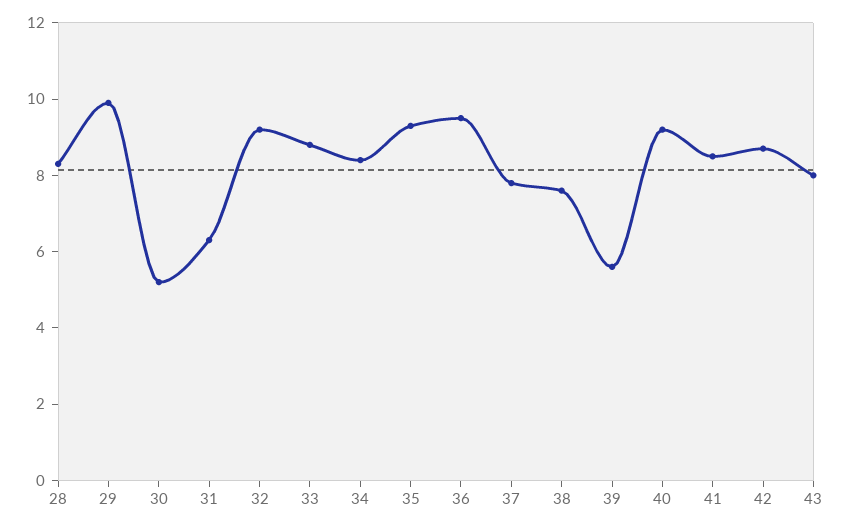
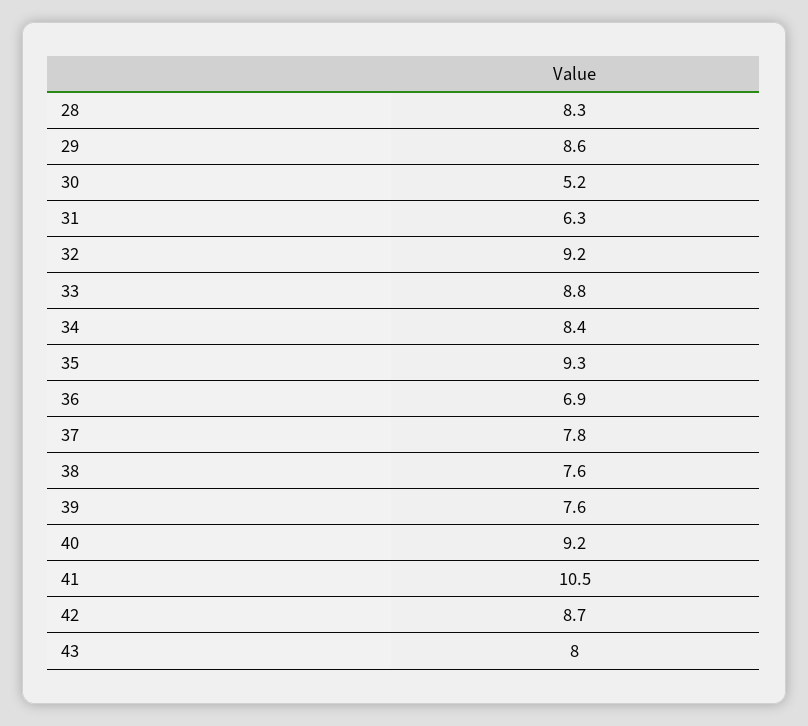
  {
    "28": 8.3,
-   "29": 10,
+   "29": 8.6,
    "30": 5.2,
    "31": 6.3,
    "32": 9.2,
    "33": 8.8,
    "34": 8.4,
    "35": 9.3,
-   "36": 9.5,
+   "36": 6.9,
    "37": 7.8,
    "38": 7.6,
-   "39": 5.5,
+   "39": 7.6,
    "40": 9.2,
-   "41": 8.5,
+   "41": 10.5,
    "42": 8.7,
    "43": 8
  }

